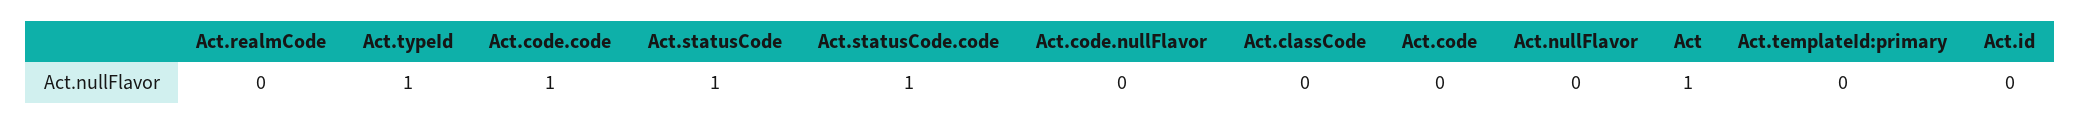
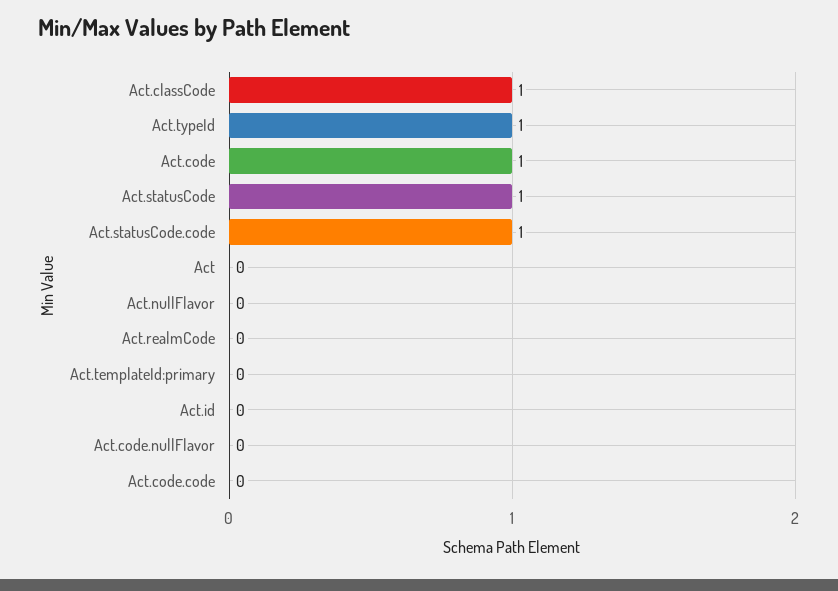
  {
    "Act.realmCode": 0,
    "Act.typeId": 1,
-   "Act.code.code": 1,
+   "Act.code.code": 0,
    "Act.statusCode": 1,
    "Act.statusCode.code": 1,
    "Act.code.nullFlavor": 0,
-   "Act.classCode": 0,
+   "Act.classCode": 1,
-   "Act.code": 0,
+   "Act.code": 1,
    "Act.nullFlavor": 0,
-   "Act": 1,
+   "Act": 0,
    "Act.templateId:primary": 0,
    "Act.id": 0
  }

